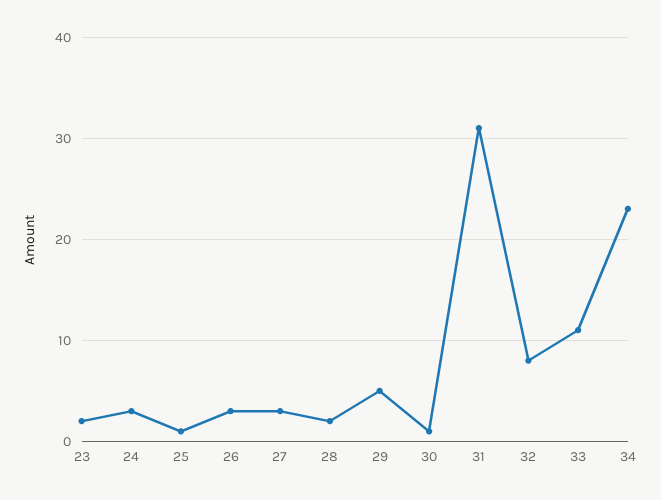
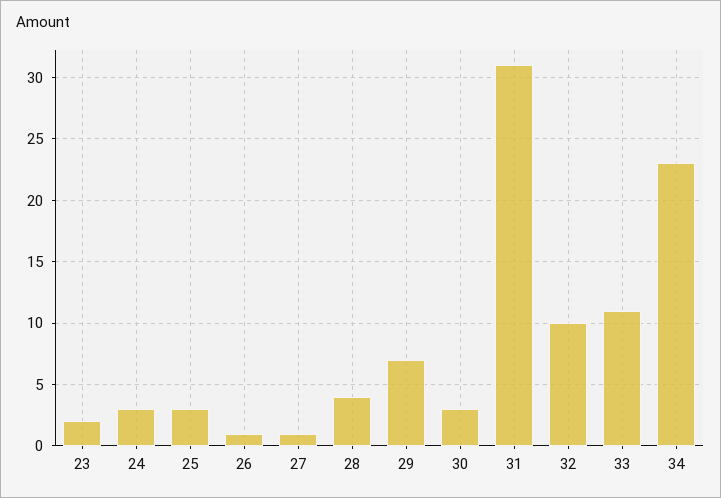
  {
    "23": 2,
    "24": 3,
-   "25": 1,
+   "25": 3,
-   "26": 3,
+   "26": 1,
-   "27": 3,
+   "27": 1,
-   "28": 2,
+   "28": 4,
-   "29": 5,
+   "29": 7,
-   "30": 1,
+   "30": 3,
    "31": 31,
-   "32": 8,
+   "32": 10,
    "33": 11,
    "34": 23
  }

